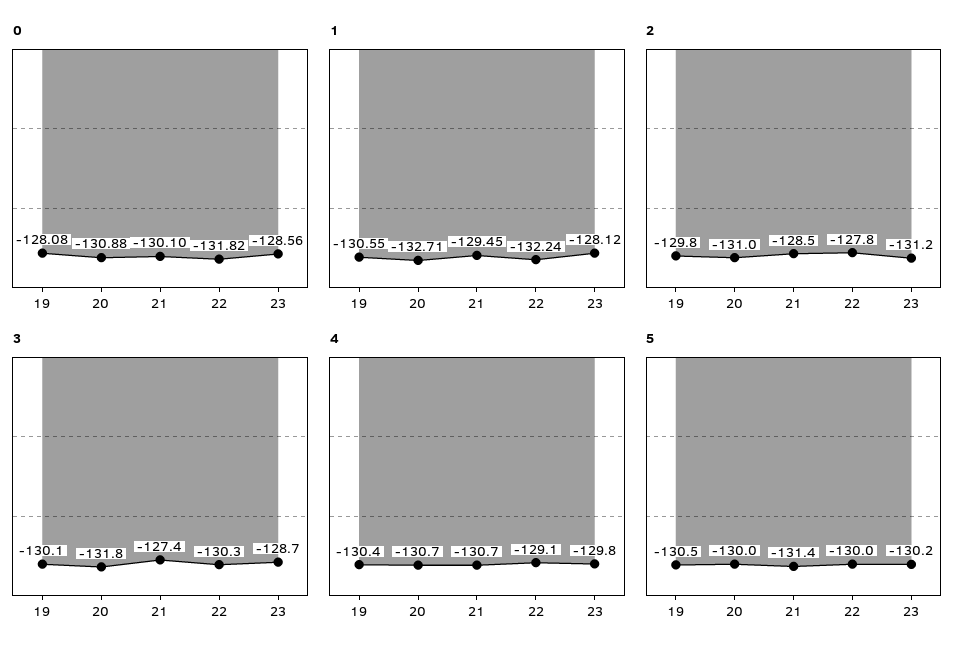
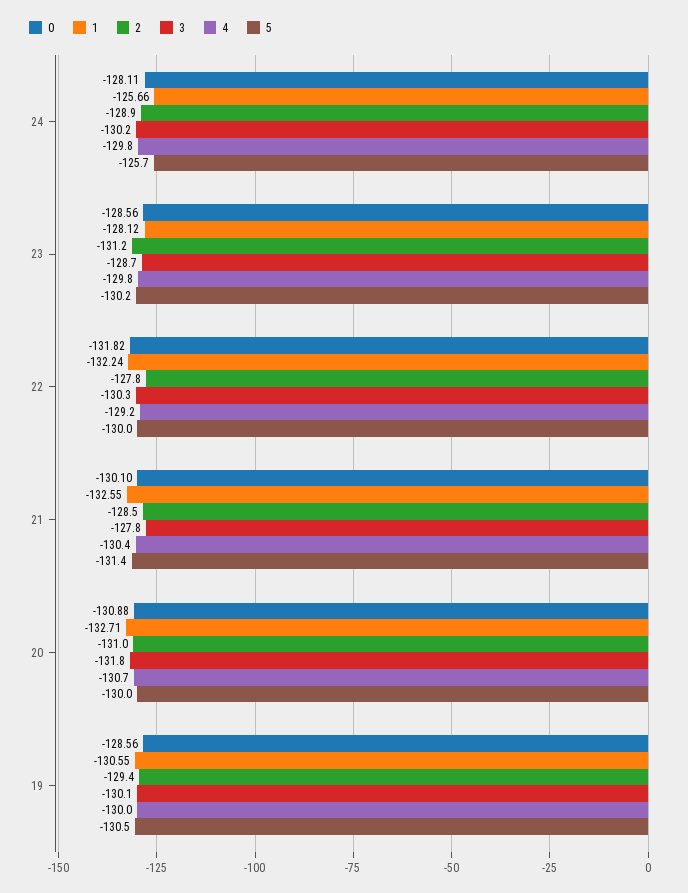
  {
    "0": {
-     "19": -128.08,
+     "19": -128.56,
      "20": -130.88,
      "21": -130.1,
      "22": -131.82,
-     "23": -128.56
+     "23": -128.56,
+     "24": -128.11
    },
    "1": {
      "19": -130.55,
      "20": -132.71,
-     "21": -129.45,
+     "21": -132.55,
      "22": -132.24,
-     "23": -128.12
+     "23": -128.12,
+     "24": -125.66
    },
    "2": {
-     "19": -129.8,
+     "19": -129.4,
      "20": -131,
      "21": -128.5,
      "22": -127.8,
-     "23": -131.2
+     "23": -131.2,
+     "24": -128.9
    },
    "3": {
      "19": -130.1,
      "20": -131.8,
-     "21": -127.4,
+     "21": -127.8,
      "22": -130.3,
-     "23": -128.7
+     "23": -128.7,
+     "24": -130.2
    },
    "4": {
-     "19": -130.4,
+     "19": -130,
      "20": -130.7,
-     "21": -130.7,
+     "21": -130.4,
-     "22": -129.1,
+     "22": -129.2,
-     "23": -129.8
+     "23": -129.8,
+     "24": -129.8
    },
    "5": {
      "19": -130.5,
      "20": -130,
      "21": -131.4,
      "22": -130,
-     "23": -130.2
+     "23": -130.2,
+     "24": -125.7
    }
  }

